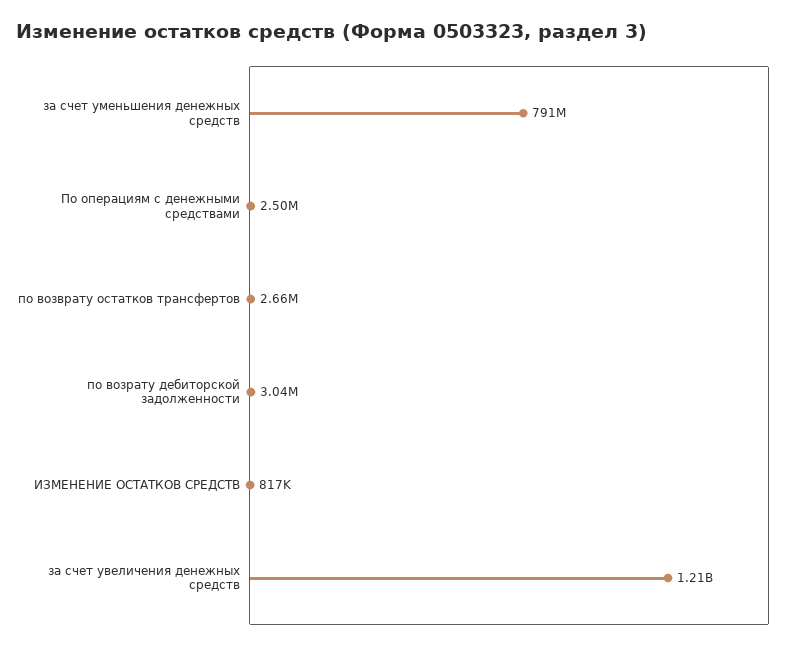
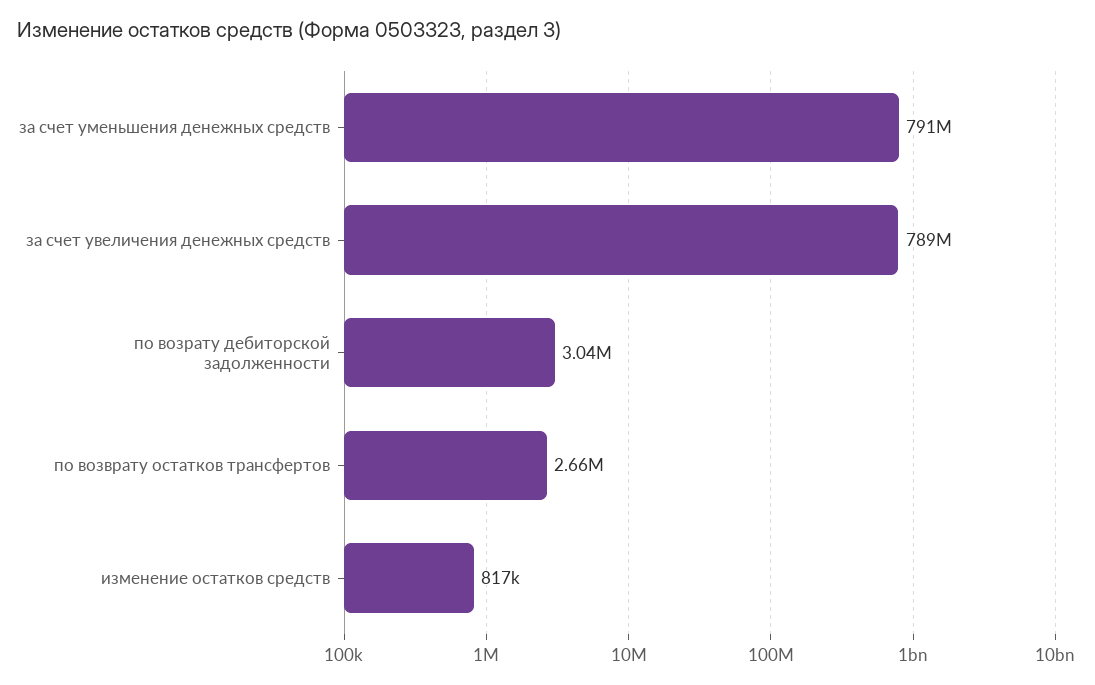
  {
    "за счет уменьшения денежных средств": 791000000,
-   "По операциям с денежными средствами": 2500000,
    "по возврату остатков трансфертов": 2660000,
    "по возрату дебиторской задолженности": 3040000,
    "ИЗМЕНЕНИЕ ОСТАТКОВ СРЕДСТВ": 817000,
-   "за счет увеличения денежных средств": 1210000000
+   "за счет увеличения денежных средств": 789000000
  }

